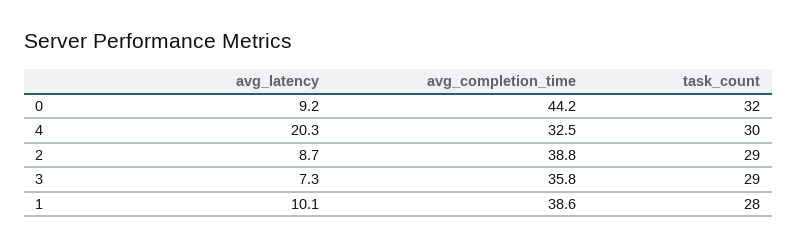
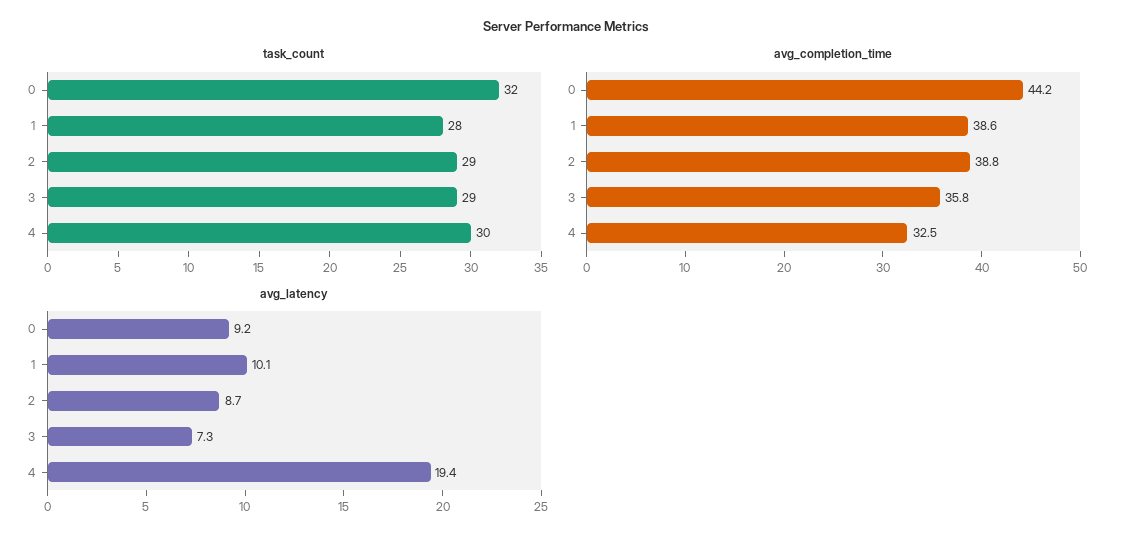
  {
    "avg_latency": {
      "0": 9.2,
-     "4": 20.3,
+     "4": 19.4,
      "2": 8.7,
      "3": 7.3,
      "1": 10.1
    },
    "avg_completion_time": {
      "0": 44.2,
      "4": 32.5,
      "2": 38.8,
      "3": 35.8,
      "1": 38.6
    },
    "task_count": {
      "0": 32,
      "4": 30,
      "2": 29,
      "3": 29,
      "1": 28
    }
  }

